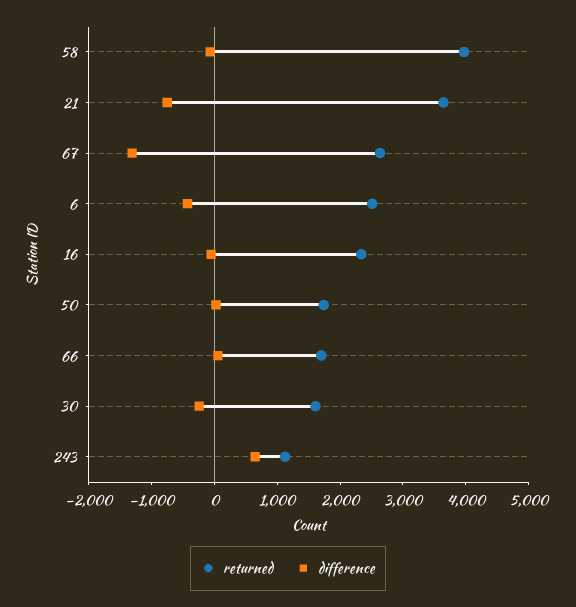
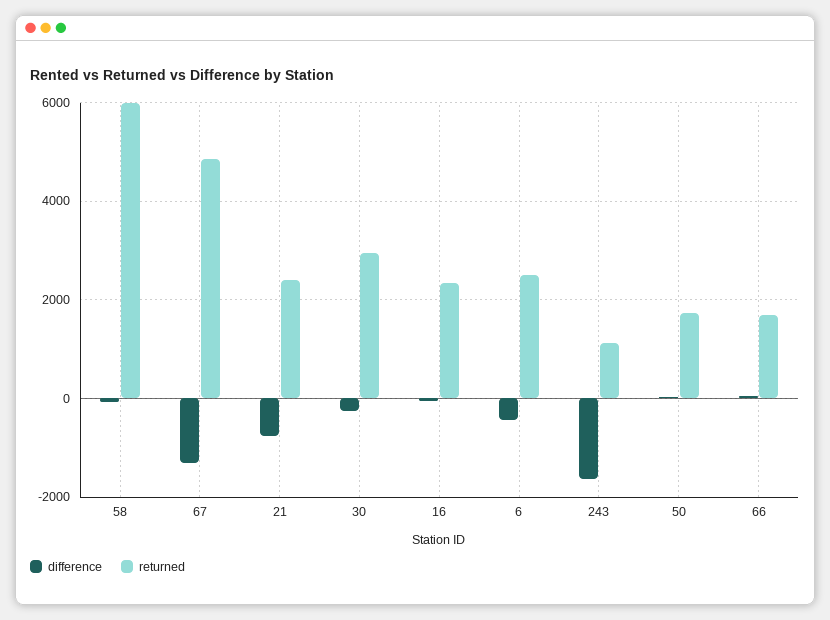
  {
    "returned": {
-     "58": 4000,
+     "58": 6000,
-     "21": 3600,
+     "21": 2400,
-     "67": 2600,
+     "67": 4800,
      "6": 2600,
      "16": 2400,
      "50": 1800,
      "66": 1800,
-     "30": 1600,
+     "30": 3000,
      "243": 1200
    },
    "difference": {
      "58": 0,
      "21": -800,
      "67": -1400,
      "6": -400,
      "16": 0,
      "50": 0,
      "66": 0,
      "30": -200,
-     "243": 600
+     "243": -1600
    }
  }

